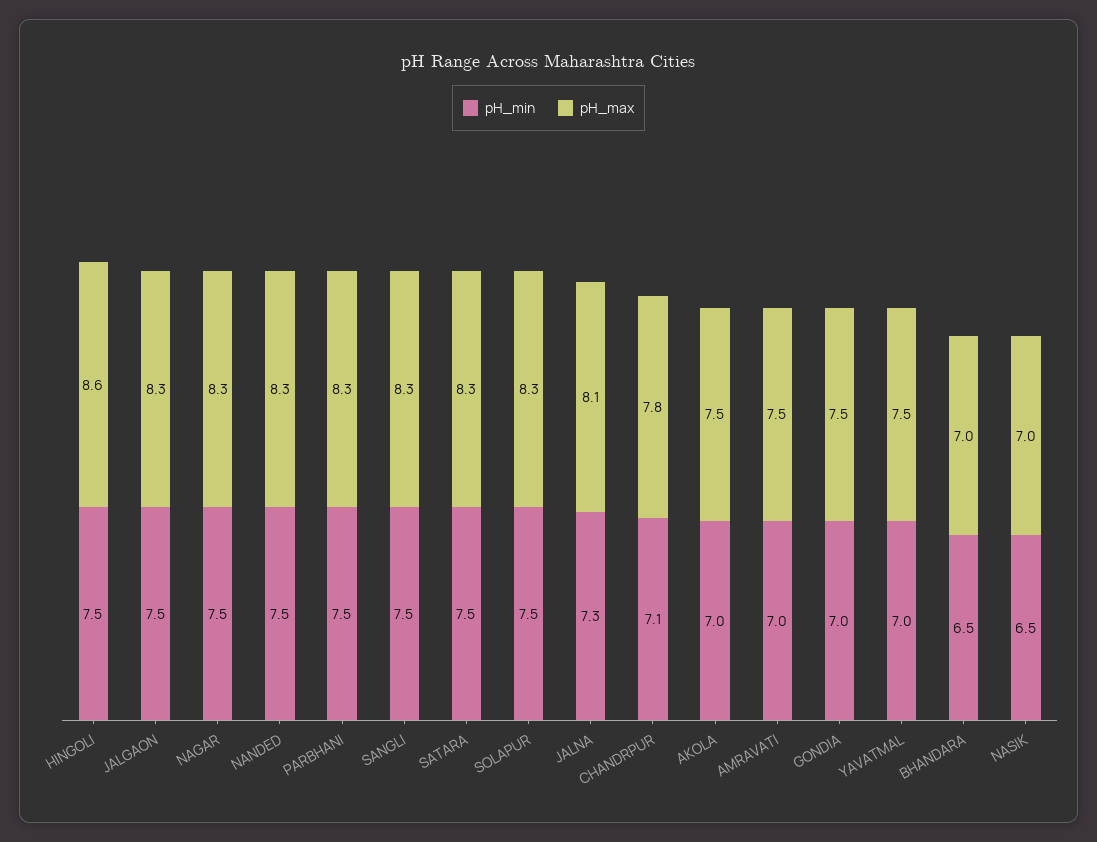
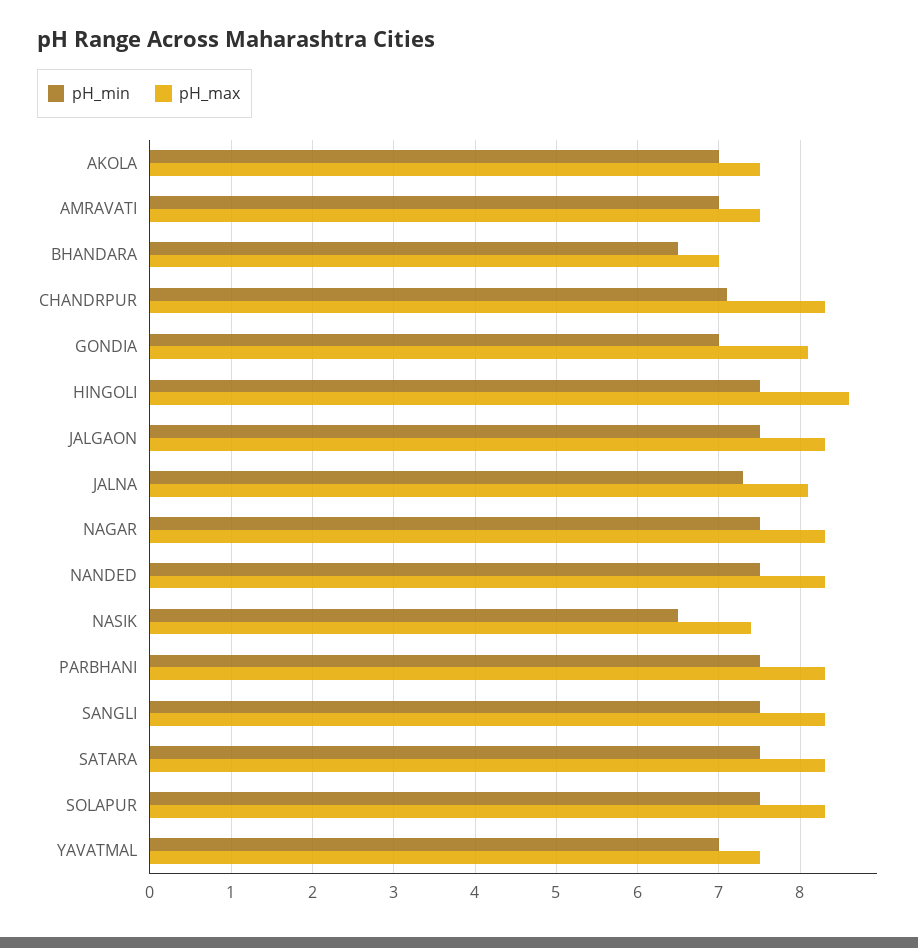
  {
    "pH_min": {
      "HINGOLI": 7.5,
      "JALGAON": 7.5,
      "NAGAR": 7.5,
      "NANDED": 7.5,
      "PARBHANI": 7.5,
      "SANGLI": 7.5,
      "SATARA": 7.5,
      "SOLAPUR": 7.5,
      "JALNA": 7.3,
      "CHANDRPUR": 7.1,
      "AKOLA": 7,
      "AMRAVATI": 7,
      "GONDIA": 7,
      "YAVATMAL": 7,
      "BHANDARA": 6.5,
      "NASIK": 6.5
    },
    "pH_max": {
      "HINGOLI": 8.6,
      "JALGAON": 8.3,
      "NAGAR": 8.3,
      "NANDED": 8.3,
      "PARBHANI": 8.3,
      "SANGLI": 8.3,
      "SATARA": 8.3,
      "SOLAPUR": 8.3,
      "JALNA": 8.1,
-     "CHANDRPUR": 7.8,
+     "CHANDRPUR": 8.3,
      "AKOLA": 7.5,
      "AMRAVATI": 7.5,
-     "GONDIA": 7.5,
+     "GONDIA": 8.1,
      "YAVATMAL": 7.5,
      "BHANDARA": 7,
-     "NASIK": 7
+     "NASIK": 7.4
    }
  }

